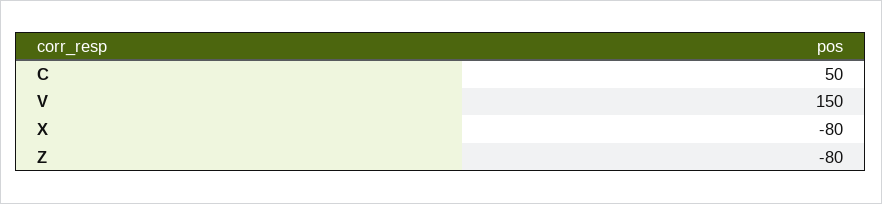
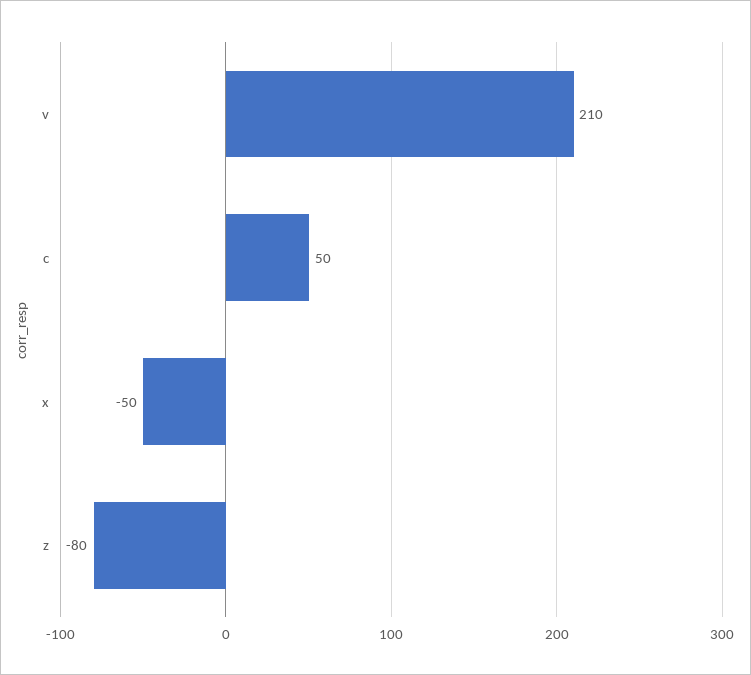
  {
    "C": 50,
-   "V": 150,
+   "V": 210,
-   "X": -80,
+   "X": -50,
    "Z": -80
  }

